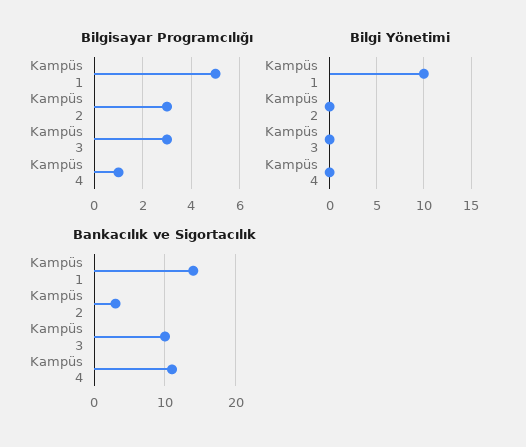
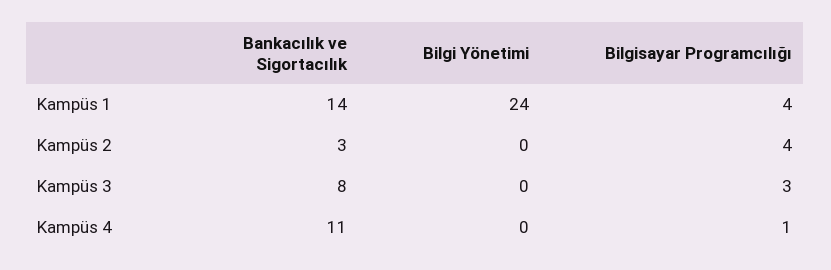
  {
    "Bilgisayar Programcılığı": {
-     "Kampüs 1": 5,
+     "Kampüs 1": 4,
-     "Kampüs 2": 3,
+     "Kampüs 2": 4,
      "Kampüs 3": 3,
      "Kampüs 4": 1
    },
    "Bilgi Yönetimi": {
-     "Kampüs 1": 10,
+     "Kampüs 1": 24,
      "Kampüs 2": 0,
      "Kampüs 3": 0,
      "Kampüs 4": 0
    },
    "Bankacılık ve Sigortacılık": {
      "Kampüs 1": 14,
      "Kampüs 2": 3,
-     "Kampüs 3": 10,
+     "Kampüs 3": 8,
      "Kampüs 4": 11
    }
  }

